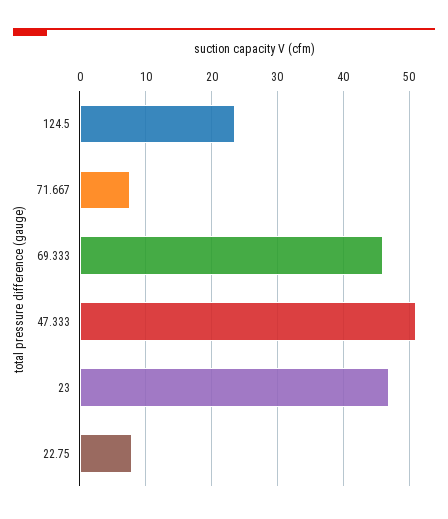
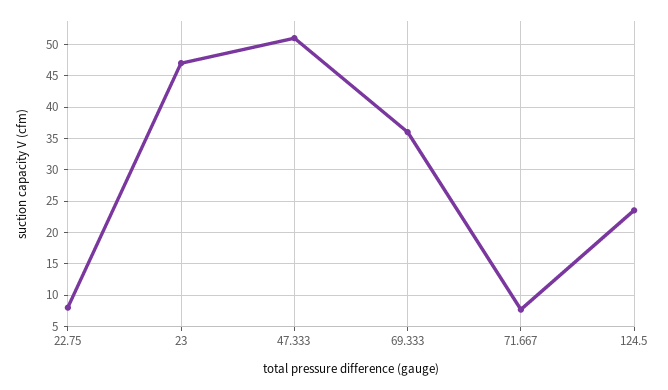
  {
    "124.5": 24,
    "71.667": 8,
-   "69.333": 46,
+   "69.333": 36,
    "47.333": 51,
    "23": 47,
    "22.75": 8
  }

